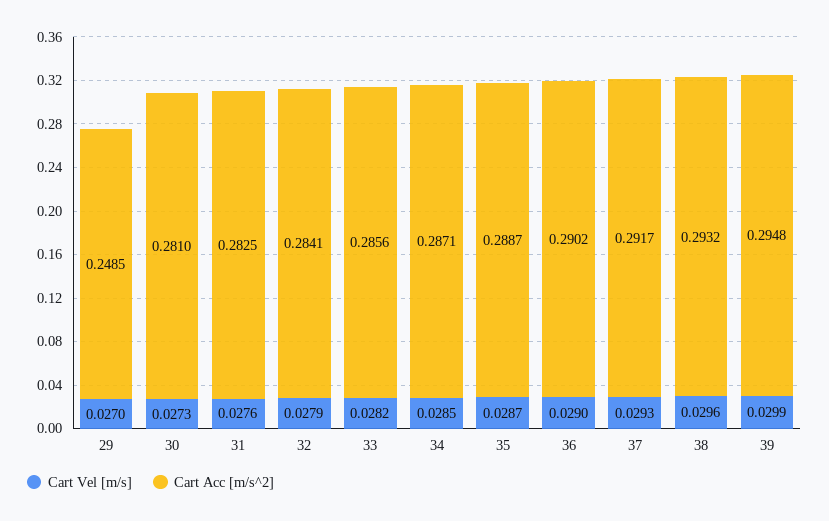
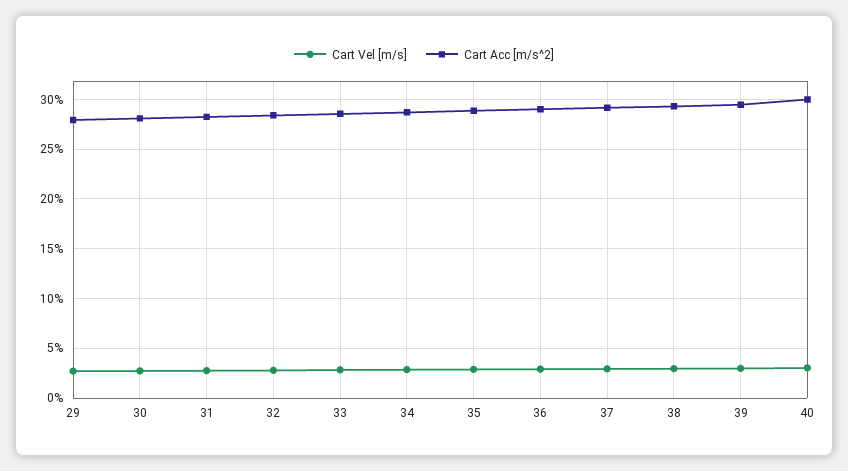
  {
    "Cart Vel [m/s]": {
      "29": 0.027,
      "30": 0.0273,
      "31": 0.0276,
      "32": 0.0279,
      "33": 0.0282,
      "34": 0.0285,
      "35": 0.0287,
      "36": 0.029,
      "37": 0.0293,
      "38": 0.0296,
-     "39": 0.0299
+     "39": 0.0299,
+     "40": 0.03
    },
    "Cart Acc [m/s^2]": {
-     "29": 0.2485,
+     "29": 0.28,
      "30": 0.281,
      "31": 0.2825,
      "32": 0.2841,
      "33": 0.2856,
      "34": 0.2871,
      "35": 0.2887,
      "36": 0.2902,
      "37": 0.2917,
      "38": 0.2932,
-     "39": 0.2948
+     "39": 0.2948,
+     "40": 0.3
    }
  }

